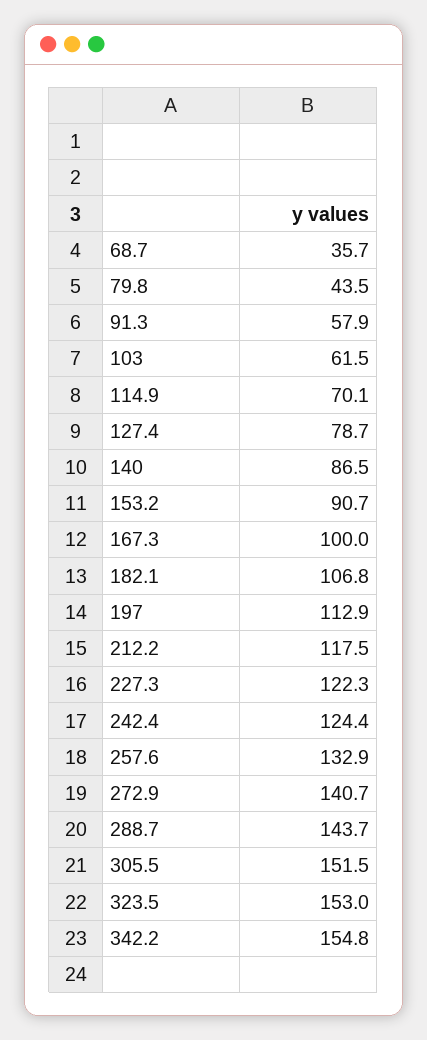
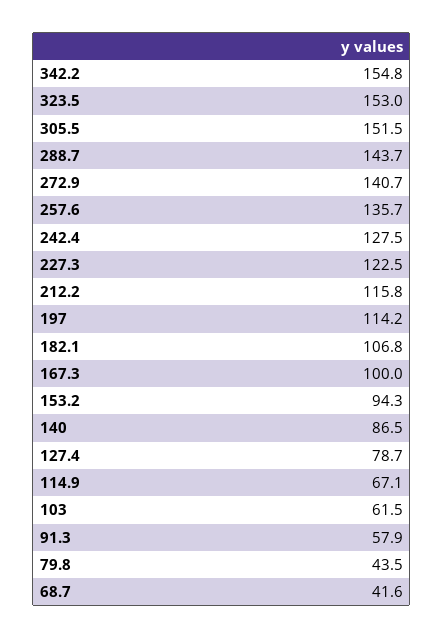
  {
-   "68.7": 35.7,
+   "68.7": 41.6,
    "79.8": 43.5,
    "91.3": 57.9,
    "103": 61.5,
-   "114.9": 70.1,
+   "114.9": 67.1,
    "127.4": 78.7,
    "140": 86.5,
-   "153.2": 90.7,
+   "153.2": 94.3,
    "167.3": 100,
    "182.1": 106.8,
-   "197": 112.9,
+   "197": 114.2,
-   "212.2": 117.5,
+   "212.2": 115.8,
-   "227.3": 122.3,
+   "227.3": 122.5,
-   "242.4": 124.4,
+   "242.4": 127.5,
-   "257.6": 132.9,
+   "257.6": 135.7,
    "272.9": 140.7,
    "288.7": 143.7,
    "305.5": 151.5,
    "323.5": 153,
    "342.2": 154.8
  }

